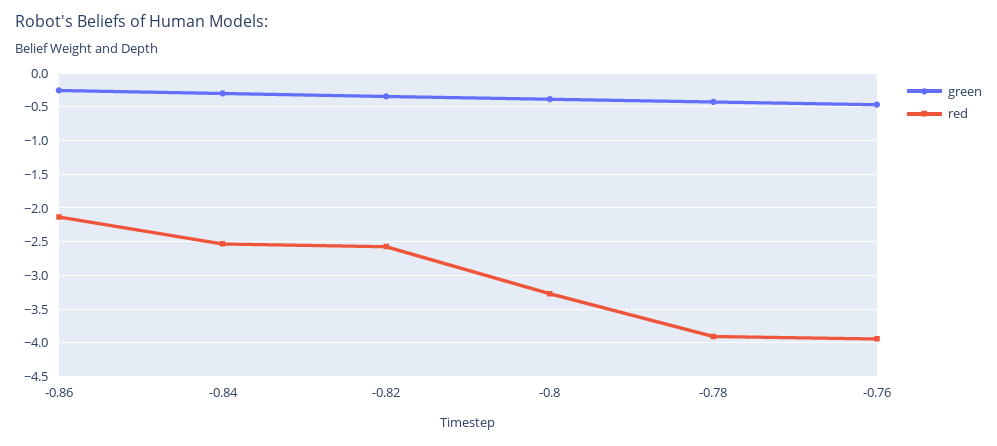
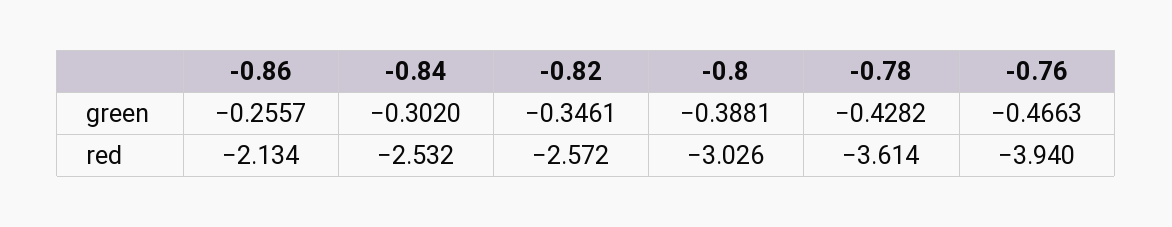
  {
    "green": {
      "-0.86": -0.2557,
      "-0.84": -0.302,
      "-0.82": -0.3461,
      "-0.8": -0.3881,
      "-0.78": -0.4282,
      "-0.76": -0.4663
    },
    "red": {
      "-0.86": -2.134,
      "-0.84": -2.532,
      "-0.82": -2.572,
-     "-0.8": -3.3,
+     "-0.8": -3.026,
-     "-0.78": -3.9,
+     "-0.78": -3.614,
      "-0.76": -3.94
    }
  }

